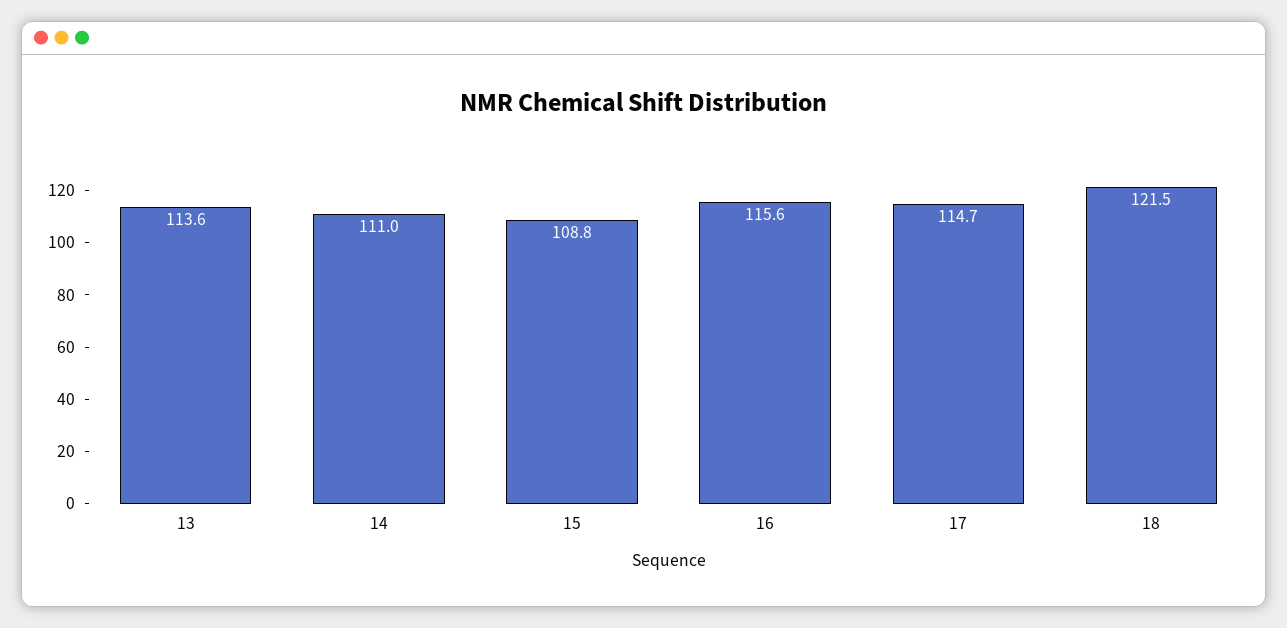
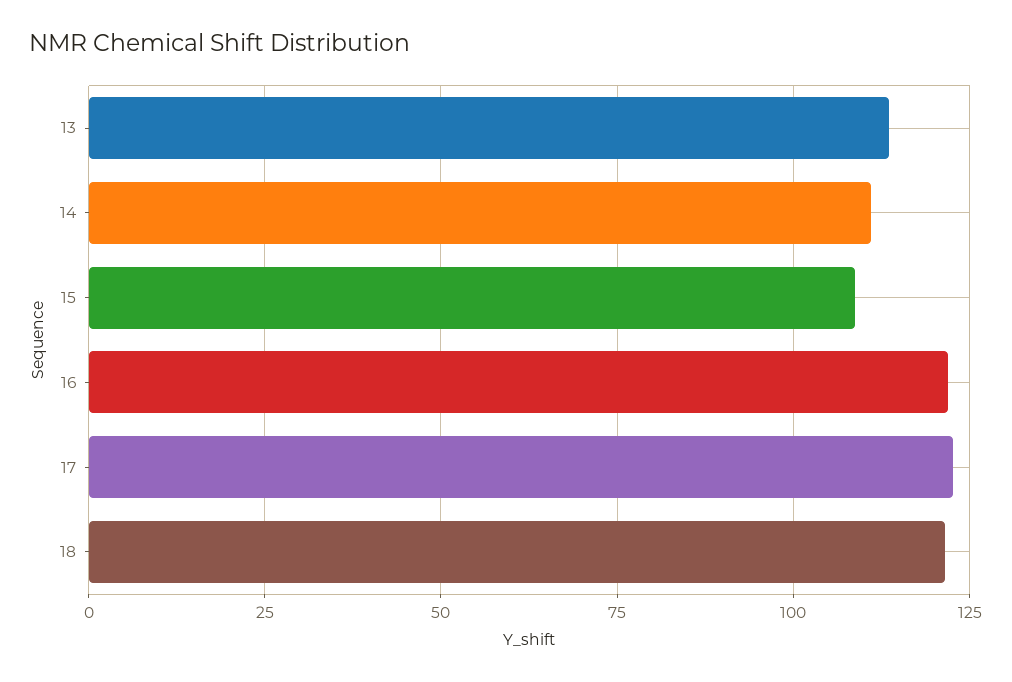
  {
    "13": 113.6,
    "14": 111,
    "15": 108.8,
-   "16": 115.6,
+   "16": 122.5,
-   "17": 114.7,
+   "17": 122.5,
    "18": 121.5
  }

